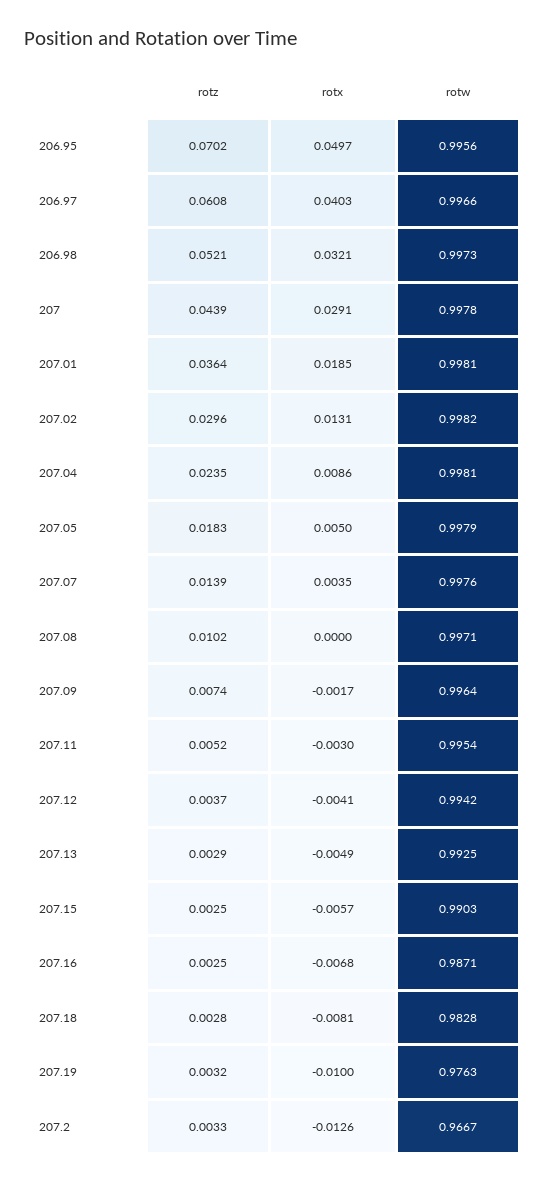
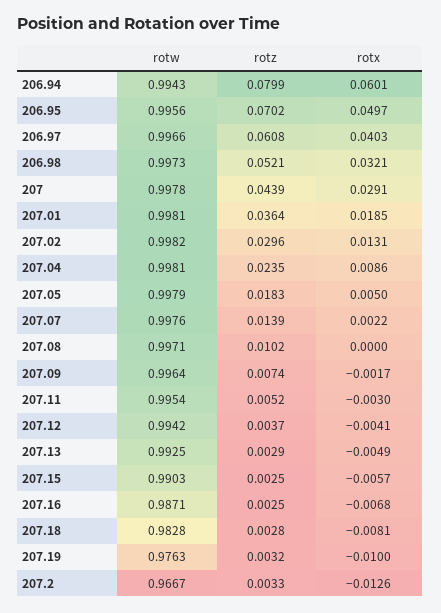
  {
    "rotz": {
      "206.95": 0.0702,
      "206.97": 0.0608,
      "206.98": 0.0521,
      "207": 0.0439,
      "207.01": 0.0364,
      "207.02": 0.0296,
      "207.04": 0.0235,
      "207.05": 0.0183,
      "207.07": 0.0139,
      "207.08": 0.0102,
      "207.09": 0.0074,
      "207.11": 0.0052,
      "207.12": 0.0037,
      "207.13": 0.0029,
      "207.15": 0.0025,
      "207.16": 0.0025,
      "207.18": 0.0028,
      "207.19": 0.0032,
-     "207.2": 0.0033
+     "207.2": 0.0033,
+     "206.94": 0.0799
    },
    "rotx": {
      "206.95": 0.0497,
      "206.97": 0.0403,
      "206.98": 0.0321,
      "207": 0.0291,
      "207.01": 0.0185,
      "207.02": 0.0131,
      "207.04": 0.0086,
      "207.05": 0.005,
-     "207.07": 0.0035,
+     "207.07": 0.0022,
      "207.08": 0,
      "207.09": -0.0017,
      "207.11": -0.003,
      "207.12": -0.0041,
      "207.13": -0.0049,
      "207.15": -0.0057,
      "207.16": -0.0068,
      "207.18": -0.0081,
      "207.19": -0.01,
-     "207.2": -0.0126
+     "207.2": -0.0126,
+     "206.94": 0.0601
    },
    "rotw": {
      "206.95": 0.9956,
      "206.97": 0.9966,
      "206.98": 0.9973,
      "207": 0.9978,
      "207.01": 0.9981,
      "207.02": 0.9982,
      "207.04": 0.9981,
      "207.05": 0.9979,
      "207.07": 0.9976,
      "207.08": 0.9971,
      "207.09": 0.9964,
      "207.11": 0.9954,
      "207.12": 0.9942,
      "207.13": 0.9925,
      "207.15": 0.9903,
      "207.16": 0.9871,
      "207.18": 0.9828,
      "207.19": 0.9763,
-     "207.2": 0.9667
+     "207.2": 0.9667,
+     "206.94": 0.9943
    }
  }

